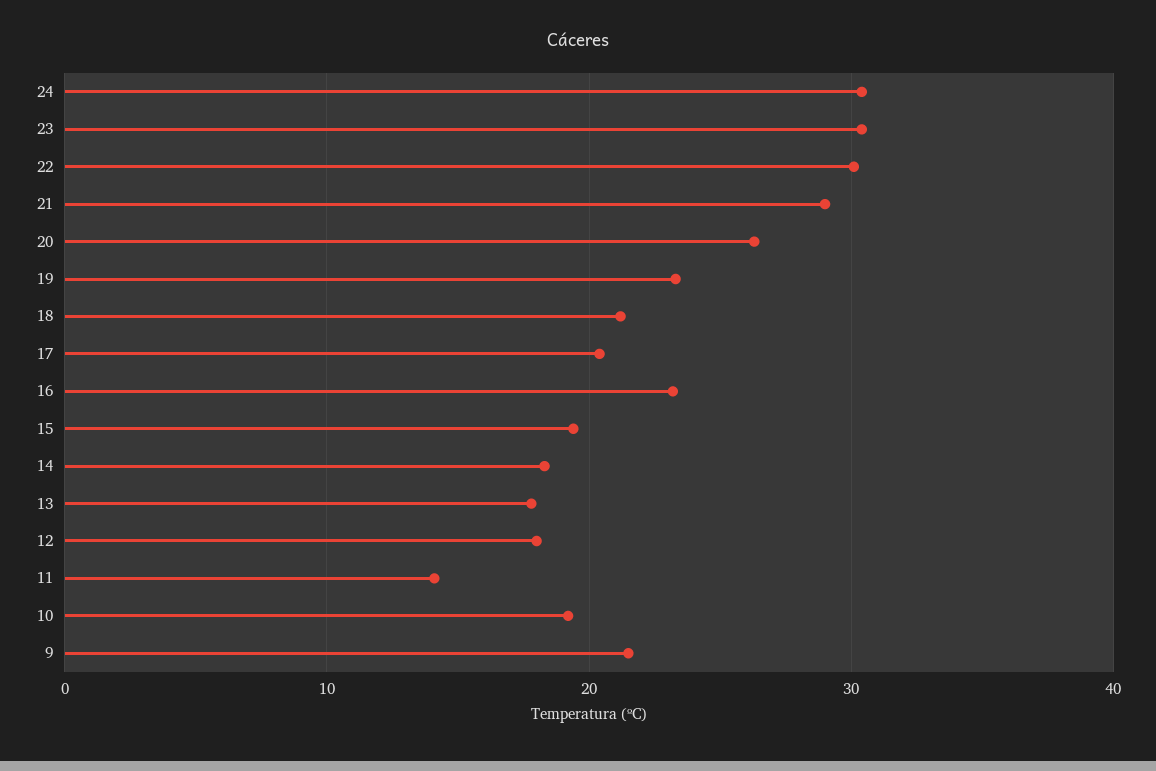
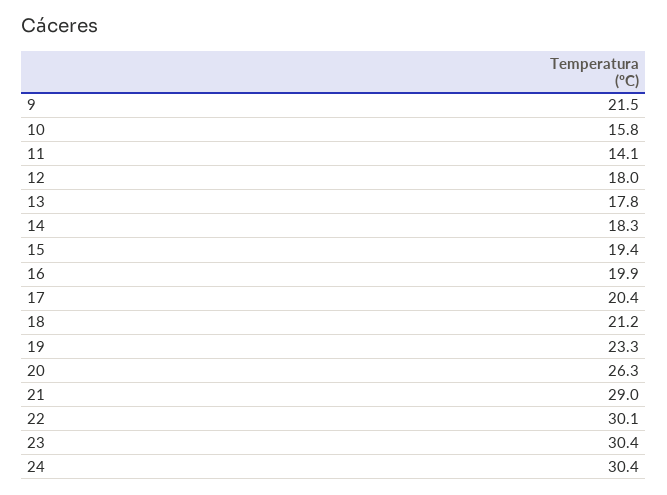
  {
    "24": 30.4,
    "23": 30.4,
    "22": 30.1,
    "21": 29,
    "20": 26.3,
    "19": 23.3,
    "18": 21.2,
    "17": 20.4,
-   "16": 23,
+   "16": 19.9,
    "15": 19.4,
    "14": 18.3,
    "13": 17.8,
    "12": 18,
    "11": 14.1,
-   "10": 19,
+   "10": 15.8,
    "9": 21.5
  }

